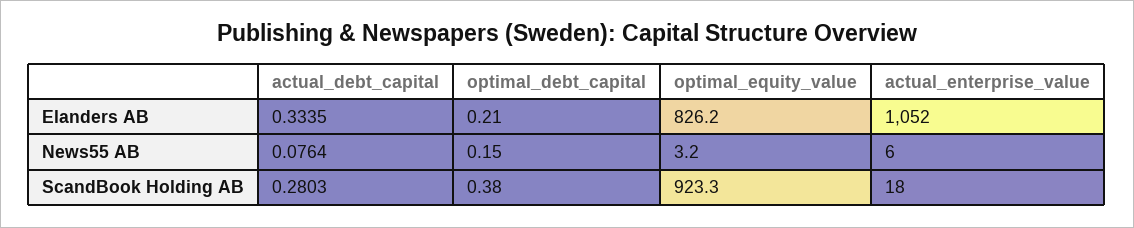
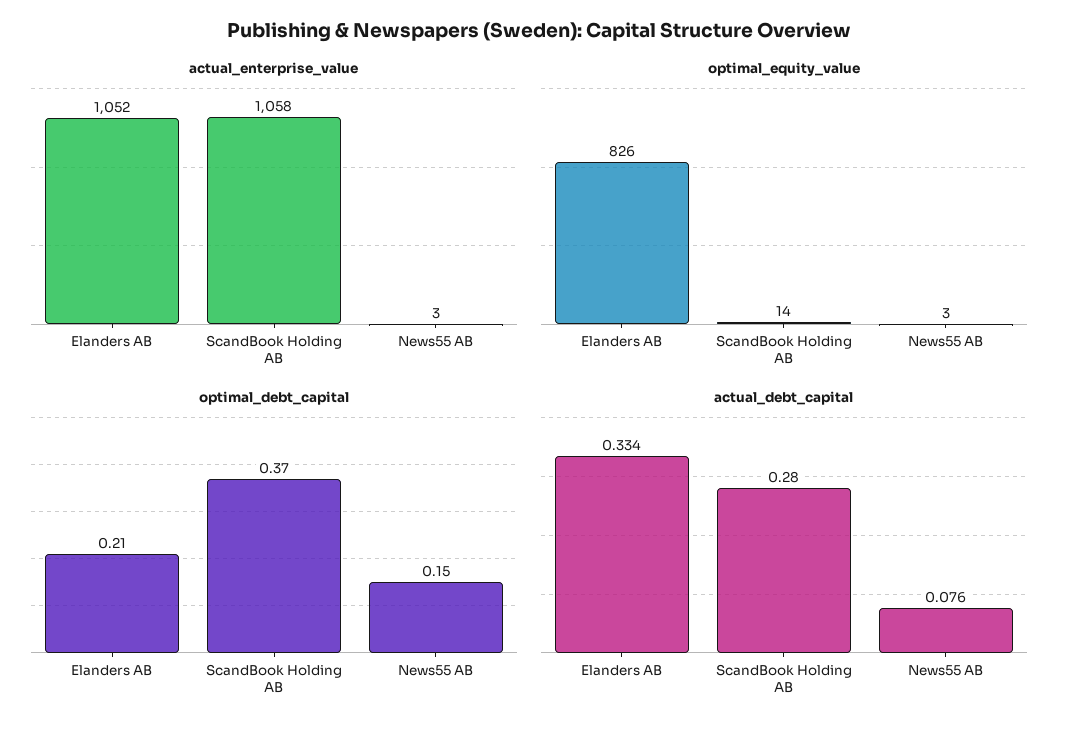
  {
    "actual_debt_capital": {
      "Elanders AB": 0.3335,
      "News55 AB": 0.0764,
      "ScandBook Holding AB": 0.2803
    },
    "optimal_debt_capital": {
      "Elanders AB": 0.21,
      "News55 AB": 0.15,
-     "ScandBook Holding AB": 0.38
+     "ScandBook Holding AB": 0.37
    },
    "optimal_equity_value": {
      "Elanders AB": 826.2,
      "News55 AB": 3.2,
-     "ScandBook Holding AB": 923.3
+     "ScandBook Holding AB": 14
    },
    "actual_enterprise_value": {
      "Elanders AB": 1052,
-     "News55 AB": 6,
+     "News55 AB": 3,
-     "ScandBook Holding AB": 18
+     "ScandBook Holding AB": 1058
    }
  }

